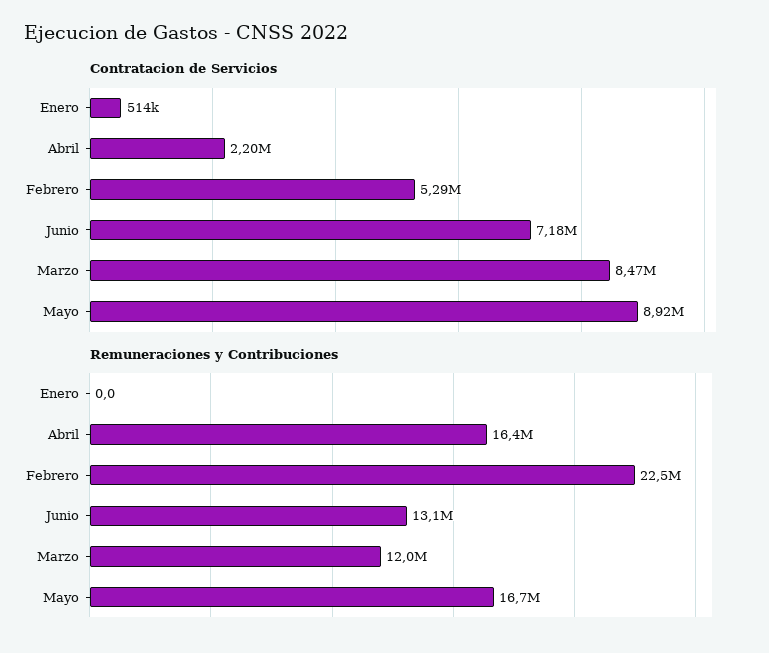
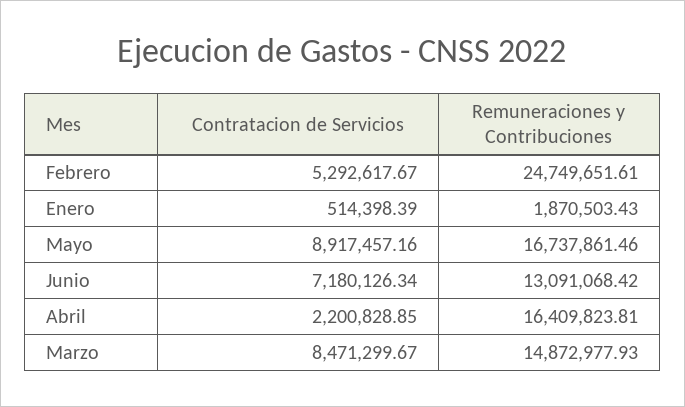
  {
    "Contratacion de Servicios": {
      "Enero": 514398.39,
      "Abril": 2200828.85,
      "Febrero": 5292617.67,
      "Junio": 7180126.34,
      "Marzo": 8471299.67,
      "Mayo": 8917457.16
    },
    "Remuneraciones y Contribuciones": {
-     "Enero": 0,
+     "Enero": 1870503.43,
      "Abril": 16409823.81,
-     "Febrero": 22500000,
+     "Febrero": 24749651.61,
      "Junio": 13091068.42,
-     "Marzo": 12000000,
+     "Marzo": 14872977.93,
      "Mayo": 16737861.46
    }
  }

